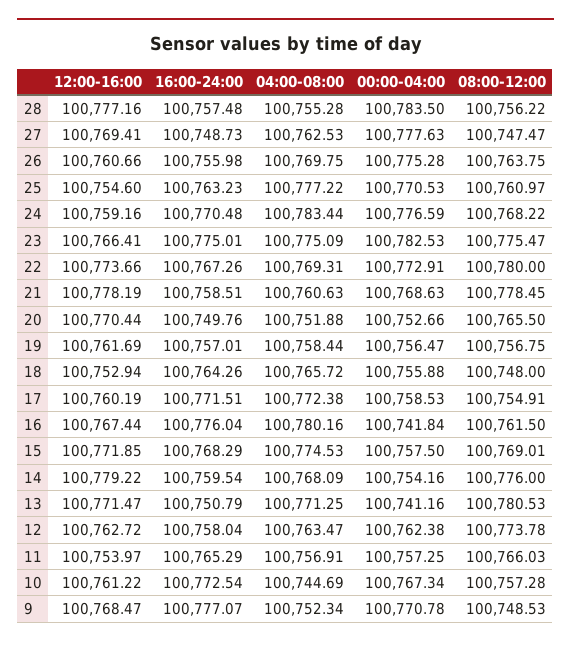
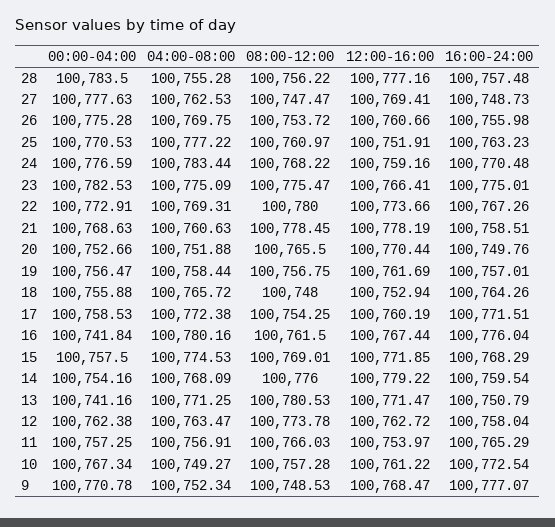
  {
    "12:00-16:00": {
      "28": 100777.16,
      "27": 100769.41,
      "26": 100760.66,
-     "25": 100754.6,
+     "25": 100751.91,
      "24": 100759.16,
      "23": 100766.41,
      "22": 100773.66,
      "21": 100778.19,
      "20": 100770.44,
      "19": 100761.69,
      "18": 100752.94,
      "17": 100760.19,
      "16": 100767.44,
      "15": 100771.85,
      "14": 100779.22,
      "13": 100771.47,
      "12": 100762.72,
      "11": 100753.97,
      "10": 100761.22,
      "9": 100768.47
    },
    "16:00-24:00": {
      "28": 100757.48,
      "27": 100748.73,
      "26": 100755.98,
      "25": 100763.23,
      "24": 100770.48,
      "23": 100775.01,
      "22": 100767.26,
      "21": 100758.51,
      "20": 100749.76,
      "19": 100757.01,
      "18": 100764.26,
      "17": 100771.51,
      "16": 100776.04,
      "15": 100768.29,
      "14": 100759.54,
      "13": 100750.79,
      "12": 100758.04,
      "11": 100765.29,
      "10": 100772.54,
      "9": 100777.07
    },
    "04:00-08:00": {
      "28": 100755.28,
      "27": 100762.53,
      "26": 100769.75,
      "25": 100777.22,
      "24": 100783.44,
      "23": 100775.09,
      "22": 100769.31,
      "21": 100760.63,
      "20": 100751.88,
      "19": 100758.44,
      "18": 100765.72,
      "17": 100772.38,
      "16": 100780.16,
      "15": 100774.53,
      "14": 100768.09,
      "13": 100771.25,
      "12": 100763.47,
      "11": 100756.91,
-     "10": 100744.69,
+     "10": 100749.27,
      "9": 100752.34
    },
    "00:00-04:00": {
      "28": 100783.5,
      "27": 100777.63,
      "26": 100775.28,
      "25": 100770.53,
      "24": 100776.59,
      "23": 100782.53,
      "22": 100772.91,
      "21": 100768.63,
      "20": 100752.66,
      "19": 100756.47,
      "18": 100755.88,
      "17": 100758.53,
      "16": 100741.84,
      "15": 100757.5,
      "14": 100754.16,
      "13": 100741.16,
      "12": 100762.38,
      "11": 100757.25,
      "10": 100767.34,
      "9": 100770.78
    },
    "08:00-12:00": {
      "28": 100756.22,
      "27": 100747.47,
-     "26": 100763.75,
+     "26": 100753.72,
      "25": 100760.97,
      "24": 100768.22,
      "23": 100775.47,
      "22": 100780,
      "21": 100778.45,
      "20": 100765.5,
      "19": 100756.75,
      "18": 100748,
-     "17": 100754.91,
+     "17": 100754.25,
      "16": 100761.5,
      "15": 100769.01,
      "14": 100776,
      "13": 100780.53,
      "12": 100773.78,
      "11": 100766.03,
      "10": 100757.28,
      "9": 100748.53
    }
  }

